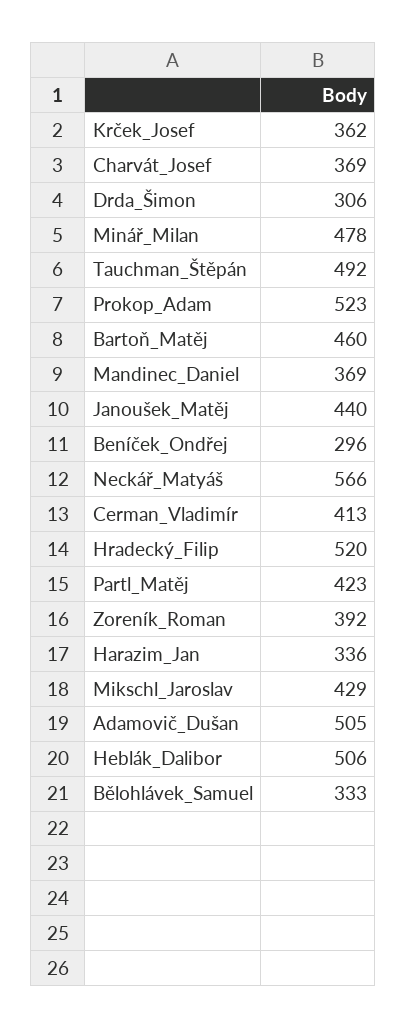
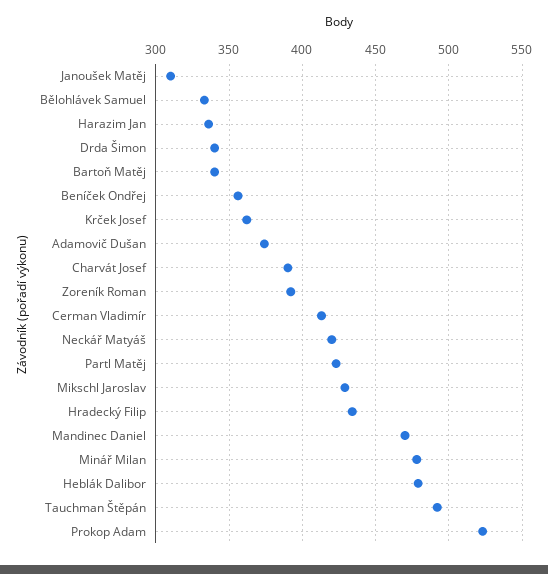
  {
    "Krček_Josef": 362,
-   "Charvát_Josef": 369,
+   "Charvát_Josef": 390,
-   "Drda_Šimon": 306,
+   "Drda_Šimon": 340,
    "Minář_Milan": 478,
    "Tauchman_Štěpán": 492,
    "Prokop_Adam": 523,
-   "Bartoň_Matěj": 460,
+   "Bartoň_Matěj": 340,
-   "Mandinec_Daniel": 369,
+   "Mandinec_Daniel": 470,
-   "Janoušek_Matěj": 440,
+   "Janoušek_Matěj": 310,
-   "Beníček_Ondřej": 296,
+   "Beníček_Ondřej": 355,
-   "Neckář_Matyáš": 566,
+   "Neckář_Matyáš": 420,
    "Cerman_Vladimír": 413,
-   "Hradecký_Filip": 520,
+   "Hradecký_Filip": 435,
    "Partl_Matěj": 423,
    "Zoreník_Roman": 392,
    "Harazim_Jan": 336,
    "Mikschl_Jaroslav": 429,
-   "Adamovič_Dušan": 505,
+   "Adamovič_Dušan": 375,
-   "Heblák_Dalibor": 506,
+   "Heblák_Dalibor": 480,
    "Bělohlávek_Samuel": 333
  }

